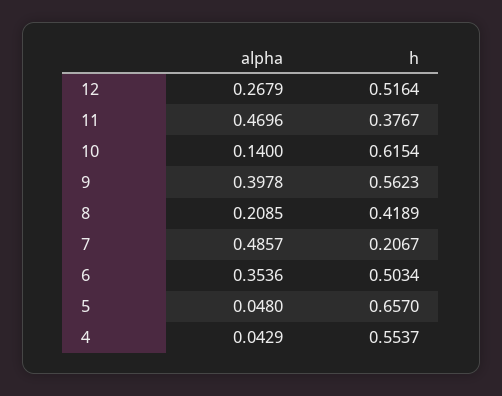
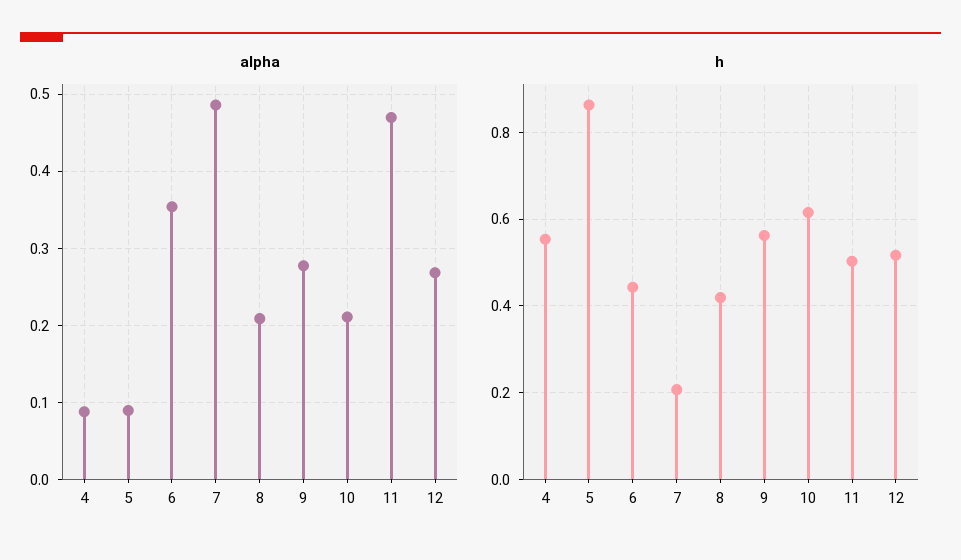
  {
    "alpha": {
      "12": 0.2679,
      "11": 0.4696,
-     "10": 0.14,
+     "10": 0.21,
-     "9": 0.3978,
+     "9": 0.28,
      "8": 0.2085,
      "7": 0.4857,
      "6": 0.3536,
-     "5": 0.048,
+     "5": 0.09,
-     "4": 0.0429
+     "4": 0.09
    },
    "h": {
      "12": 0.5164,
-     "11": 0.3767,
+     "11": 0.5,
      "10": 0.6154,
      "9": 0.5623,
      "8": 0.4189,
      "7": 0.2067,
-     "6": 0.5034,
+     "6": 0.44,
-     "5": 0.657,
+     "5": 0.86,
      "4": 0.5537
    }
  }

